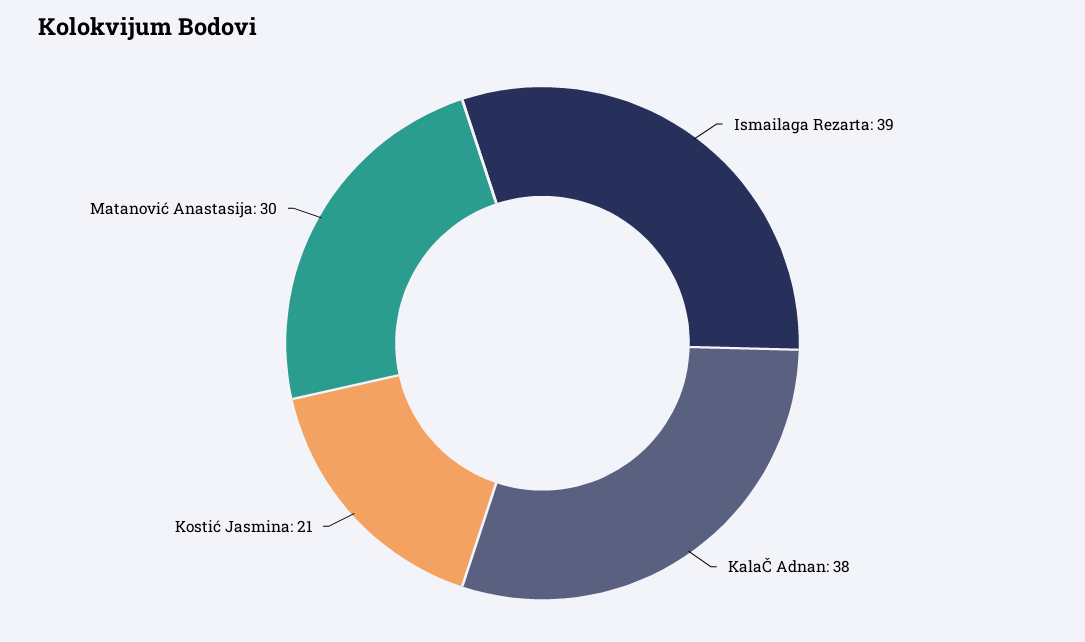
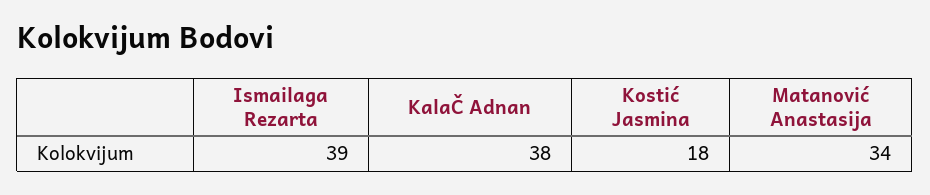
  {
    "Ismailaga Rezarta": 39,
    "KalaČ Adnan": 38,
-   "Kostić Jasmina": 21,
+   "Kostić Jasmina": 18,
-   "Matanović Anastasija": 30
+   "Matanović Anastasija": 34
  }

